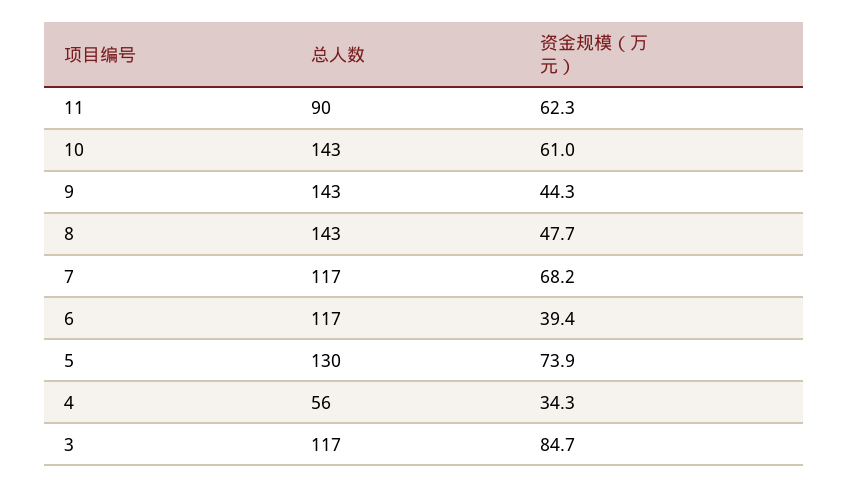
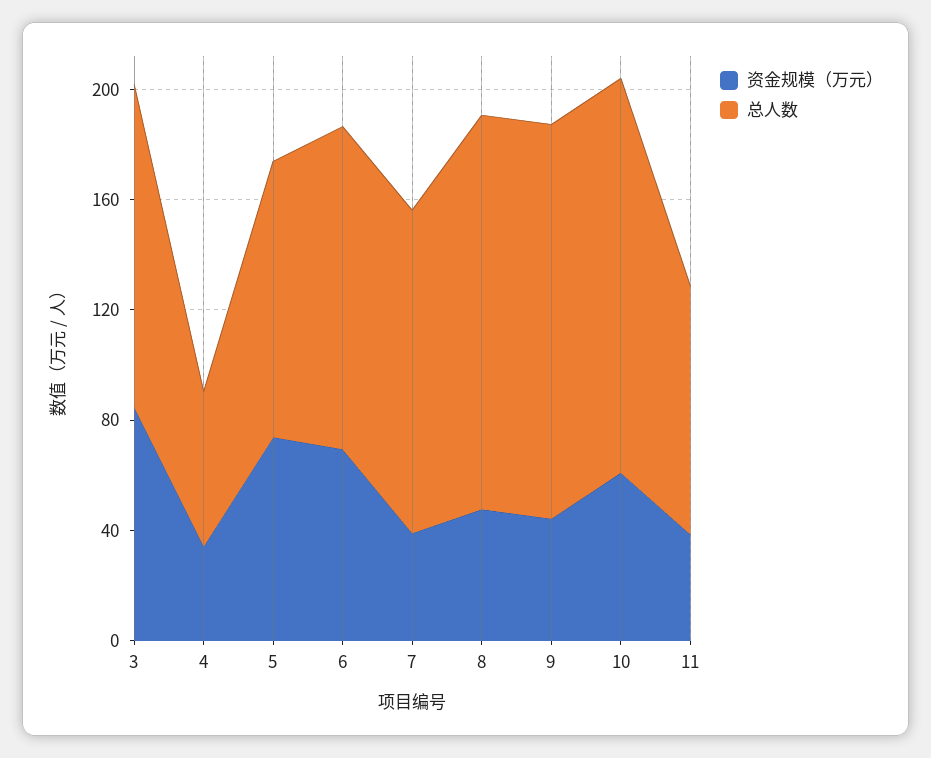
  {
    "总人数": {
      "11": 90,
      "10": 143,
      "9": 143,
      "8": 143,
      "7": 117,
      "6": 117,
-     "5": 130,
+     "5": 100,
      "4": 56,
      "3": 117
    },
    "资金规模（万元）": {
-     "11": 62.3,
+     "11": 40,
      "10": 61,
      "9": 44.3,
      "8": 47.7,
-     "7": 68.2,
+     "7": 40,
-     "6": 39.4,
+     "6": 70,
      "5": 73.9,
      "4": 34.3,
      "3": 84.7
    }
  }

